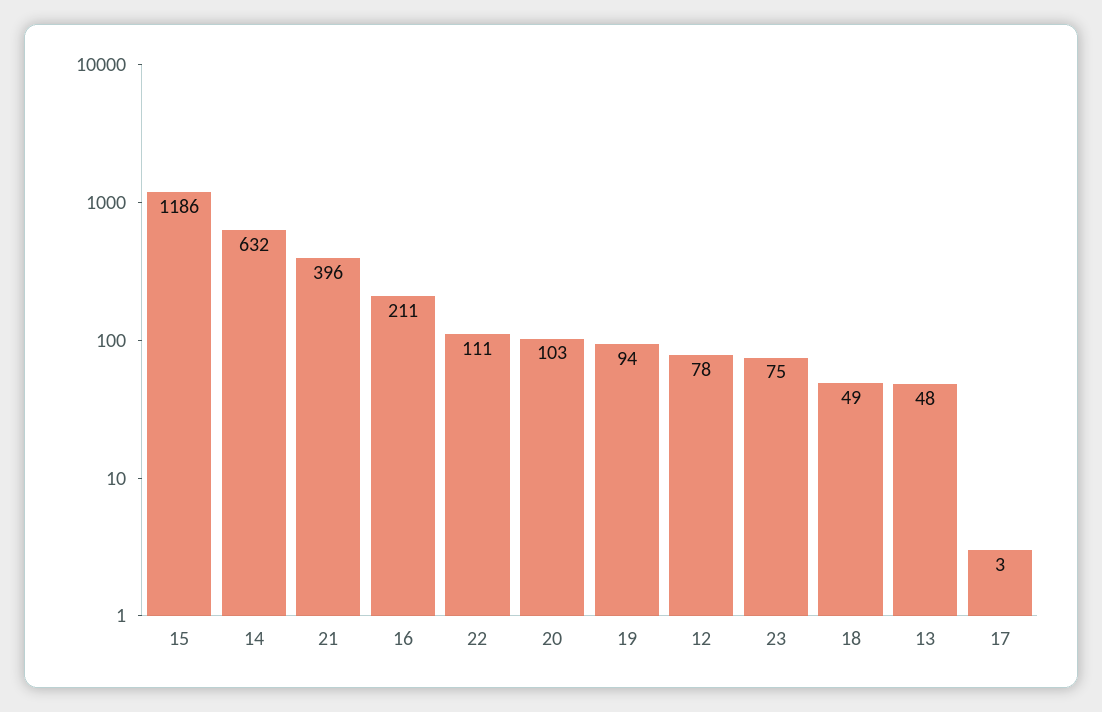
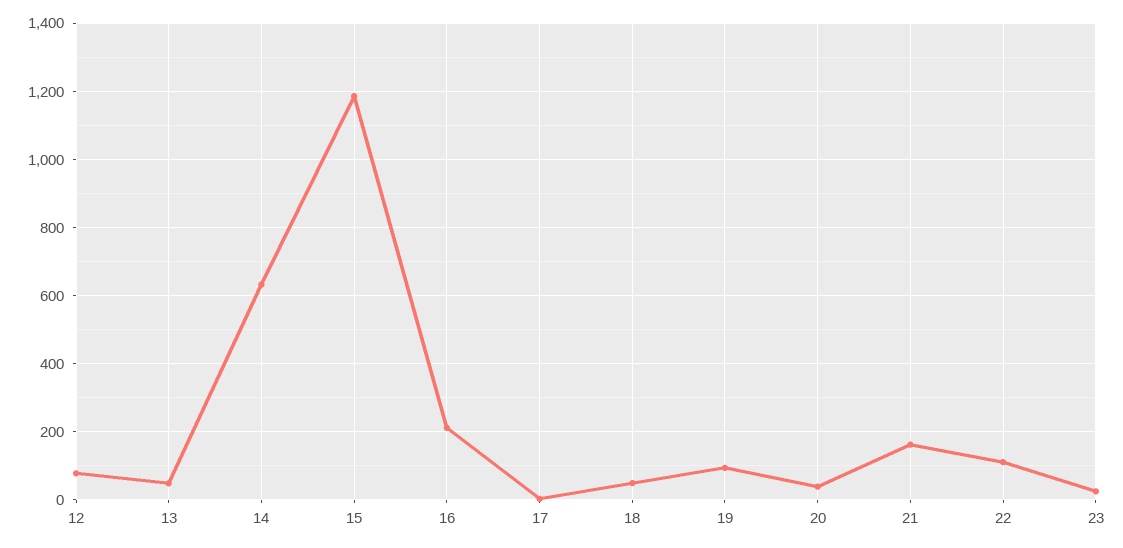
  {
    "15": 1186,
    "14": 632,
-   "21": 396,
+   "21": 160,
    "16": 211,
    "22": 111,
-   "20": 103,
+   "20": 40,
    "19": 94,
    "12": 78,
-   "23": 75,
+   "23": 20,
    "18": 49,
    "13": 48,
    "17": 3
  }

